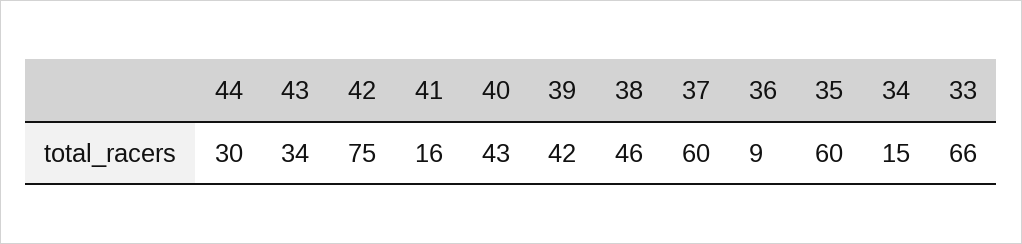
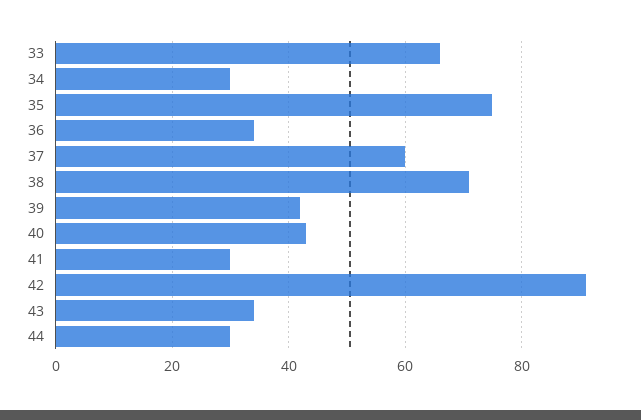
  {
    "44": 30,
    "43": 34,
-   "42": 75,
+   "42": 90,
-   "41": 16,
+   "41": 30,
    "40": 43,
    "39": 42,
-   "38": 46,
+   "38": 70,
    "37": 60,
-   "36": 9,
+   "36": 35,
-   "35": 60,
+   "35": 75,
-   "34": 15,
+   "34": 30,
    "33": 66
  }

